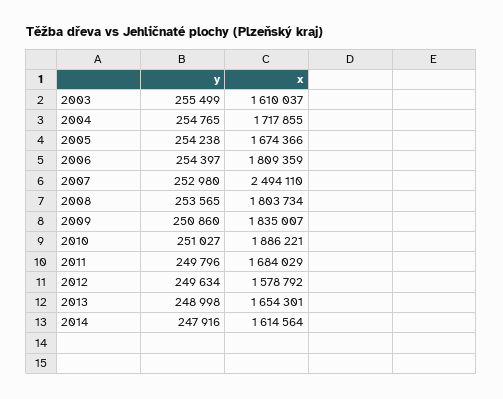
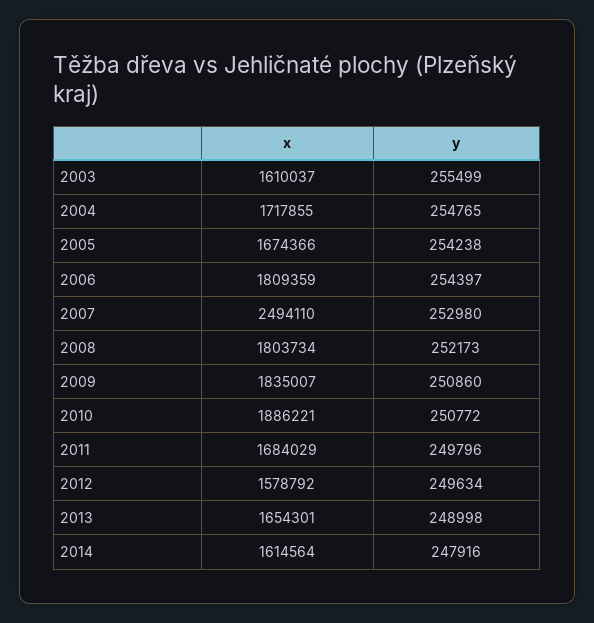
  {
    "y": {
      "2003": 255499,
      "2004": 254765,
      "2005": 254238,
      "2006": 254397,
      "2007": 252980,
-     "2008": 253565,
+     "2008": 252173,
      "2009": 250860,
-     "2010": 251027,
+     "2010": 250772,
      "2011": 249796,
      "2012": 249634,
      "2013": 248998,
      "2014": 247916
    },
    "x": {
      "2003": 1610037,
      "2004": 1717855,
      "2005": 1674366,
      "2006": 1809359,
      "2007": 2494110,
      "2008": 1803734,
      "2009": 1835007,
      "2010": 1886221,
      "2011": 1684029,
      "2012": 1578792,
      "2013": 1654301,
      "2014": 1614564
    }
  }

